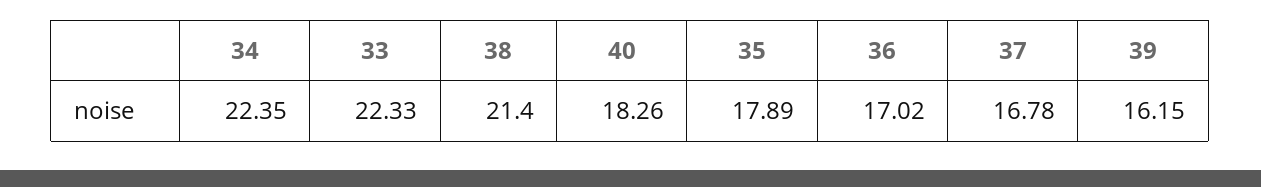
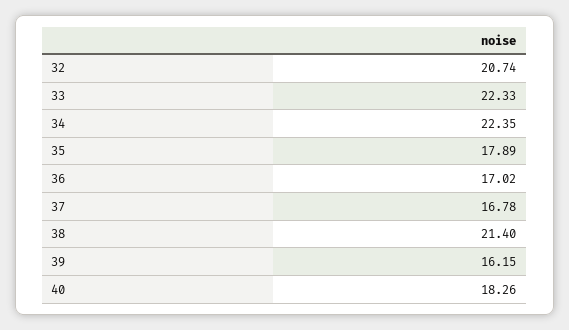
  {
    "34": 22.35,
    "33": 22.33,
    "38": 21.4,
    "40": 18.26,
    "35": 17.89,
    "36": 17.02,
    "37": 16.78,
-   "39": 16.15
+   "39": 16.15,
+   "32": 20.74
  }

